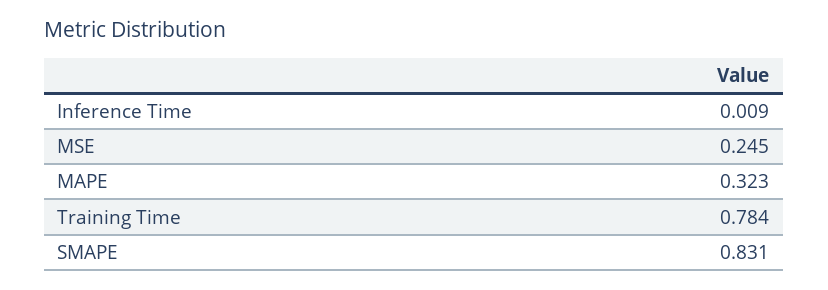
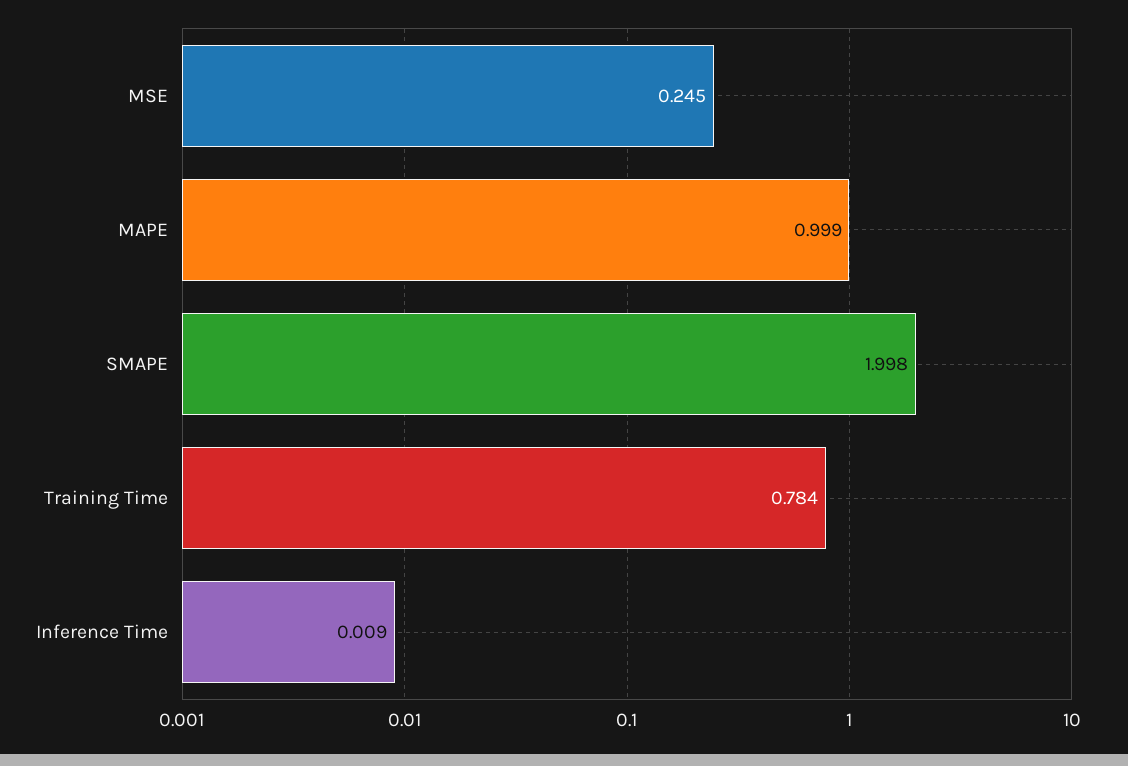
  {
    "Inference Time": 0.009,
    "MSE": 0.245,
-   "MAPE": 0.323,
+   "MAPE": 0.999,
    "Training Time": 0.784,
-   "SMAPE": 0.831
+   "SMAPE": 1.998
  }

